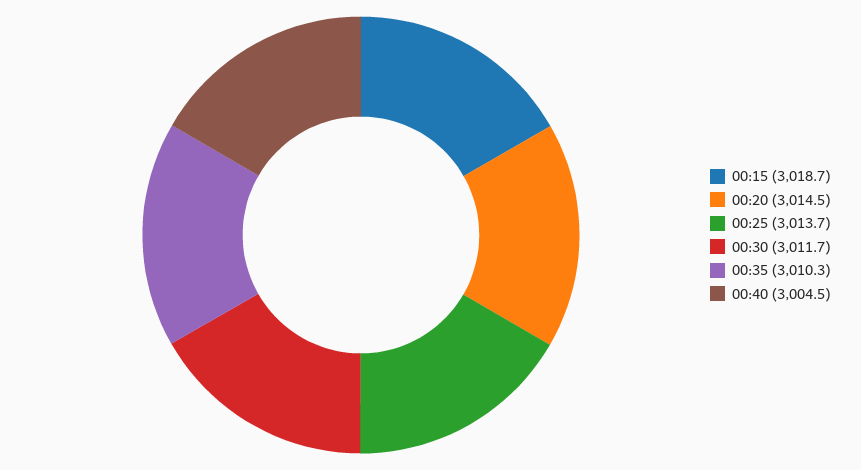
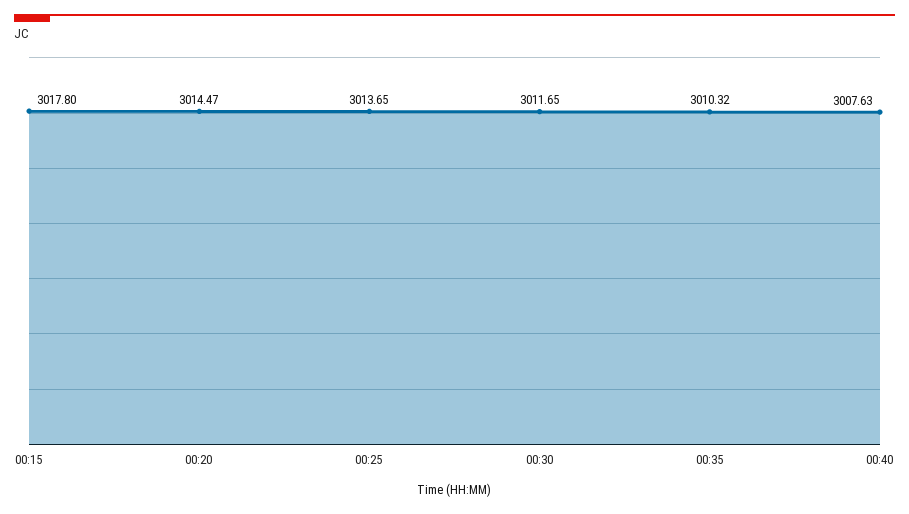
  {
-   "00:15": 3018.7,
+   "00:15": 3017.8,
    "00:20": 3014.47,
    "00:25": 3013.65,
    "00:30": 3011.65,
    "00:35": 3010.32,
-   "00:40": 3004.5
+   "00:40": 3007.63
  }

